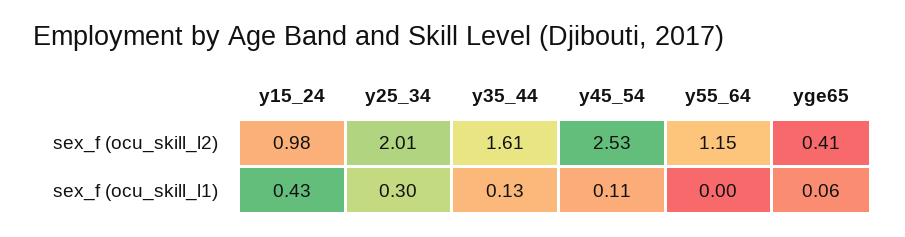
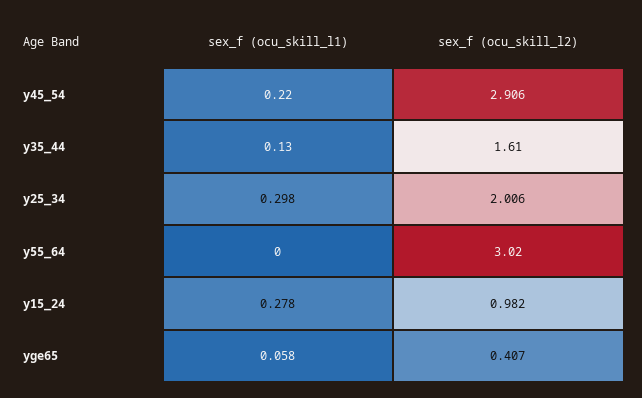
  {
    "y15_24": {
      "sex_f (ocu_skill_l2)": 0.982,
-     "sex_f (ocu_skill_l1)": 0.43
+     "sex_f (ocu_skill_l1)": 0.278
    },
    "y25_34": {
      "sex_f (ocu_skill_l2)": 2.006,
      "sex_f (ocu_skill_l1)": 0.298
    },
    "y35_44": {
      "sex_f (ocu_skill_l2)": 1.61,
      "sex_f (ocu_skill_l1)": 0.13
    },
    "y45_54": {
-     "sex_f (ocu_skill_l2)": 2.53,
+     "sex_f (ocu_skill_l2)": 2.906,
-     "sex_f (ocu_skill_l1)": 0.11
+     "sex_f (ocu_skill_l1)": 0.22
    },
    "y55_64": {
-     "sex_f (ocu_skill_l2)": 1.15,
+     "sex_f (ocu_skill_l2)": 3.02,
      "sex_f (ocu_skill_l1)": 0
    },
    "yge65": {
      "sex_f (ocu_skill_l2)": 0.407,
      "sex_f (ocu_skill_l1)": 0.058
    }
  }

